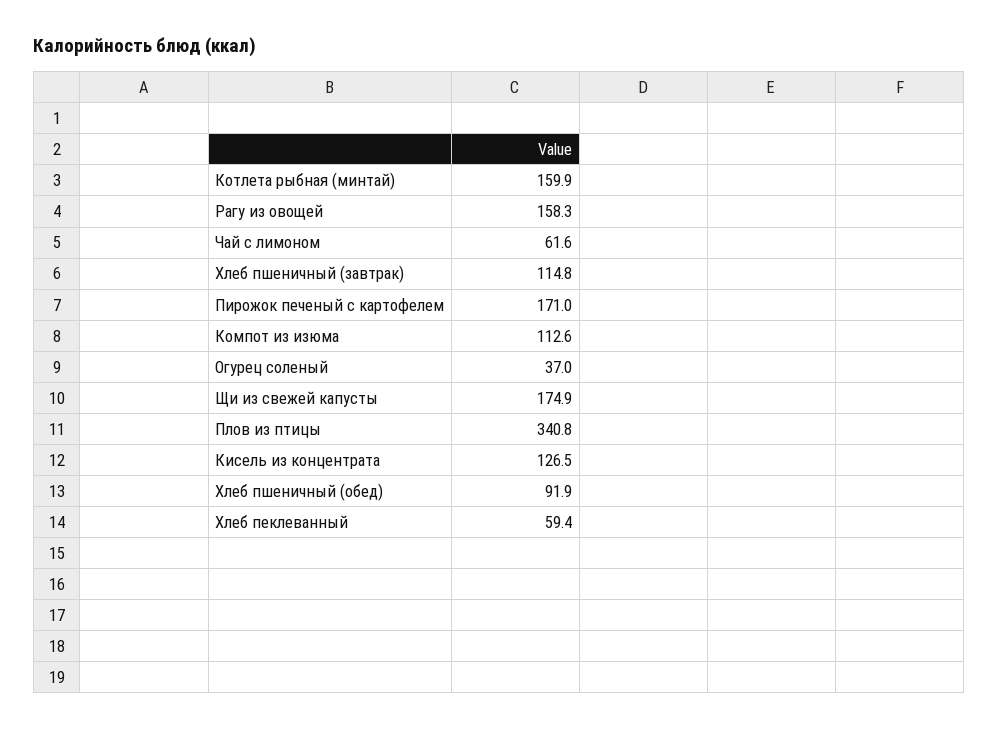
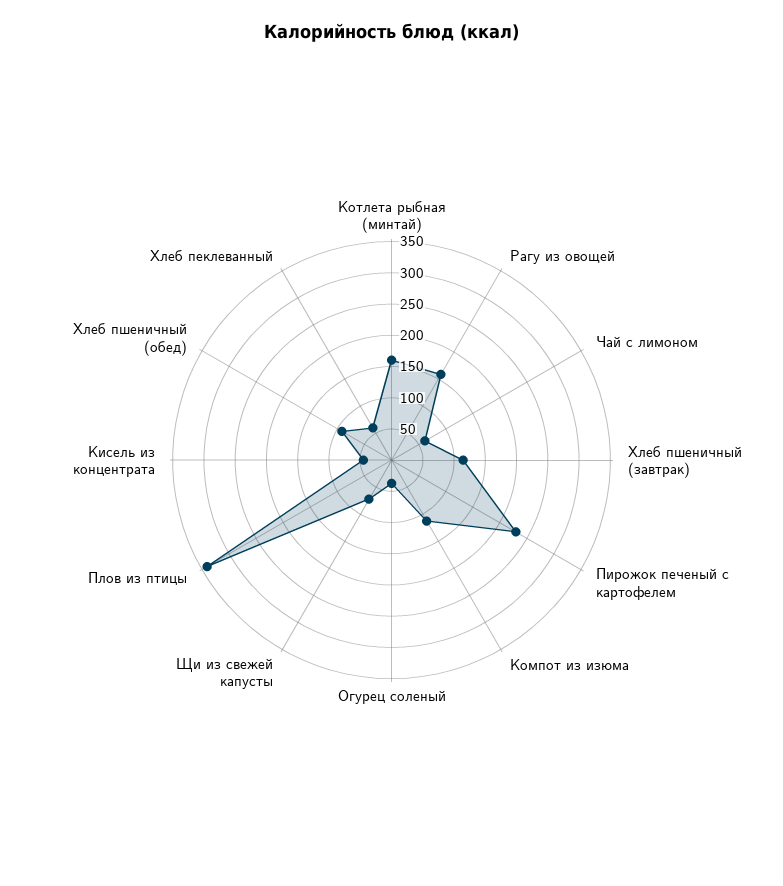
  {
    "Котлета рыбная (минтай)": 159.9,
    "Рагу из овощей": 158.3,
    "Чай с лимоном": 61.6,
    "Хлеб пшеничный (завтрак)": 114.8,
-   "Пирожок печеный с картофелем": 171,
+   "Пирожок печеный с картофелем": 225,
    "Компот из изюма": 112.6,
    "Огурец соленый": 37,
-   "Щи из свежей капусты": 174.9,
+   "Щи из свежей капусты": 75,
    "Плов из птицы": 340.8,
-   "Кисель из концентрата": 126.5,
+   "Кисель из концентрата": 50,
    "Хлеб пшеничный (обед)": 91.9,
    "Хлеб пеклеванный": 59.4
  }

